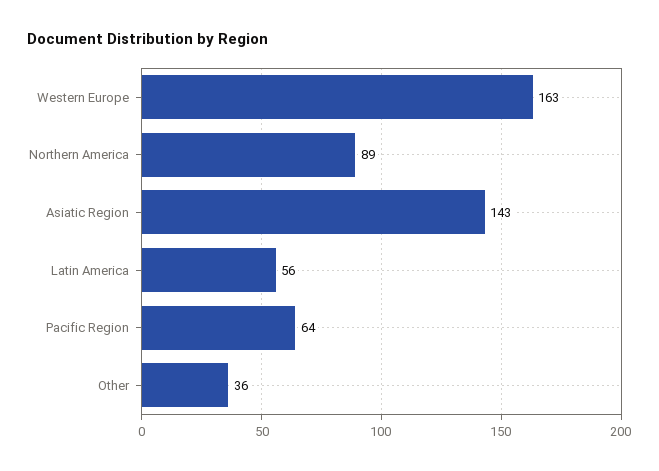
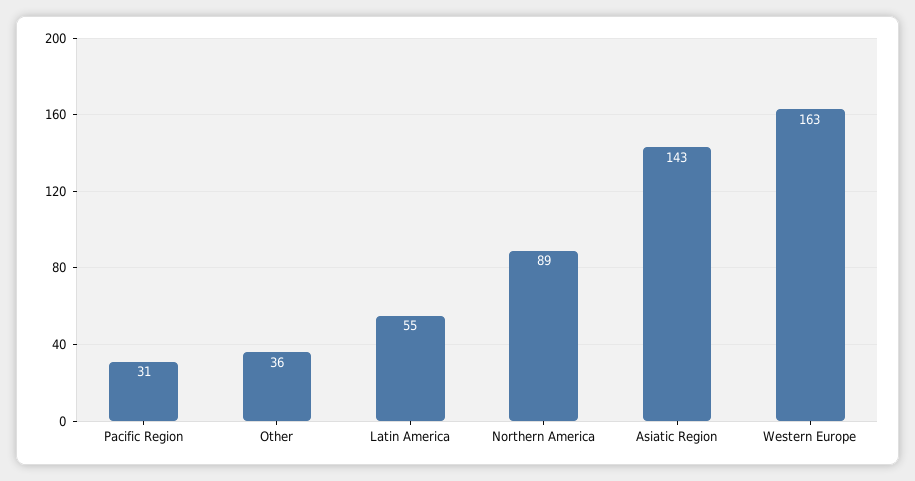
  {
    "Western Europe": 163,
    "Northern America": 89,
    "Asiatic Region": 143,
-   "Latin America": 56,
+   "Latin America": 55,
-   "Pacific Region": 64,
+   "Pacific Region": 31,
    "Other": 36
  }

